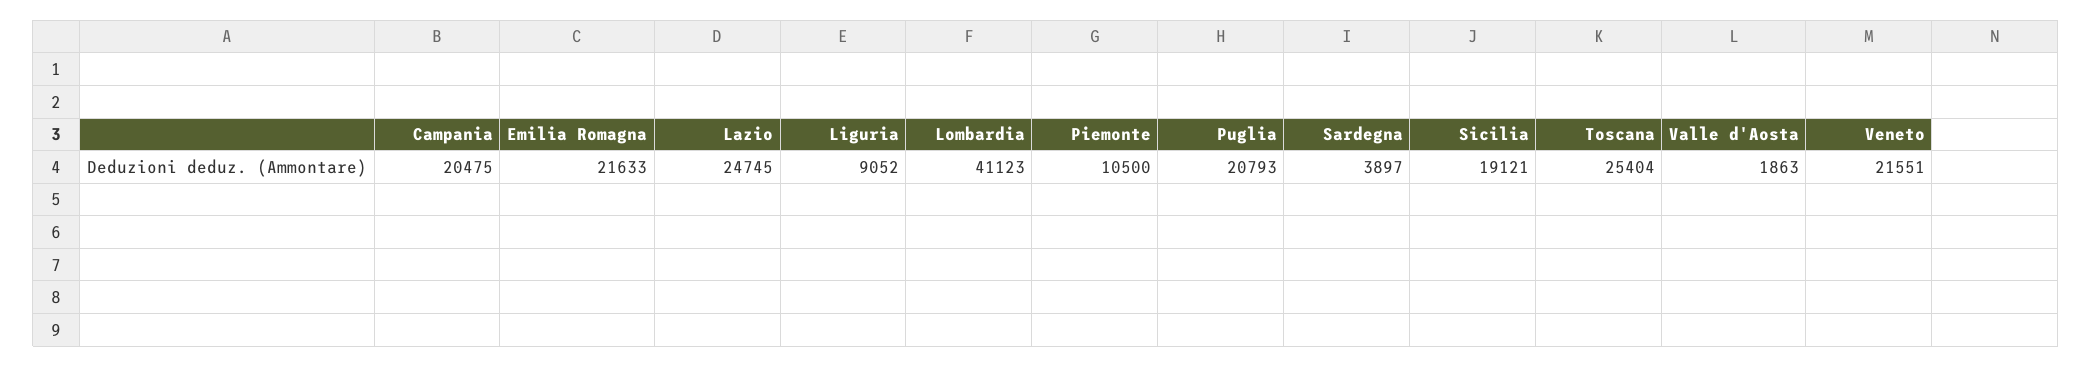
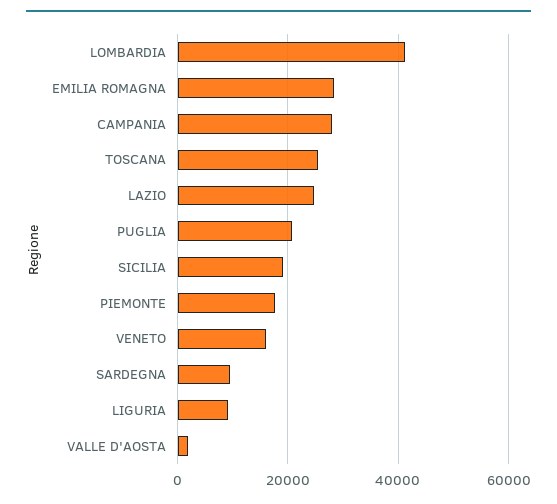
  {
-   "Campania": 20475,
+   "Campania": 28000,
-   "Emilia Romagna": 21633,
+   "Emilia Romagna": 28000,
    "Lazio": 24745,
    "Liguria": 9052,
    "Lombardia": 41123,
-   "Piemonte": 10500,
+   "Piemonte": 18000,
    "Puglia": 20793,
-   "Sardegna": 3897,
+   "Sardegna": 10000,
    "Sicilia": 19121,
    "Toscana": 25404,
    "Valle d'Aosta": 1863,
-   "Veneto": 21551
+   "Veneto": 16000
  }

